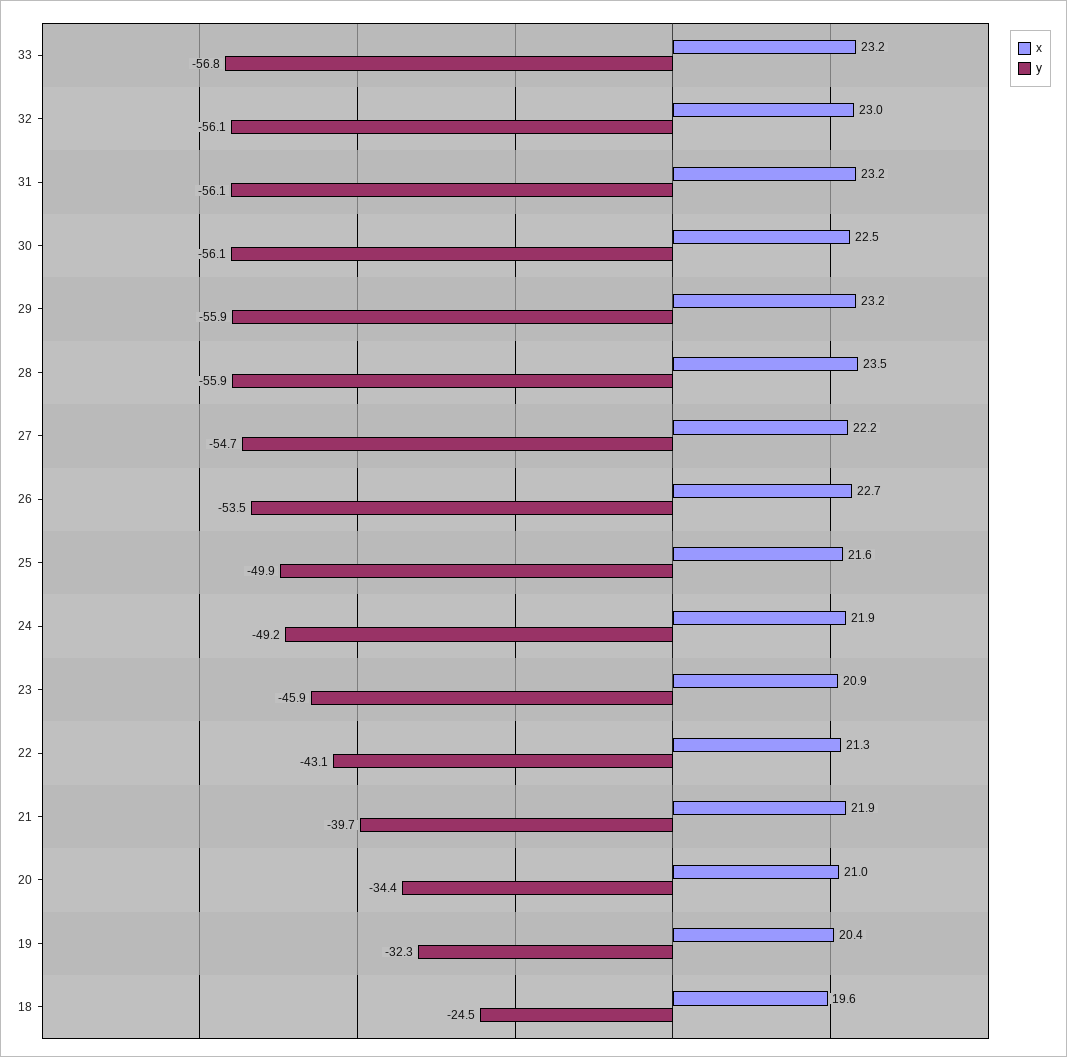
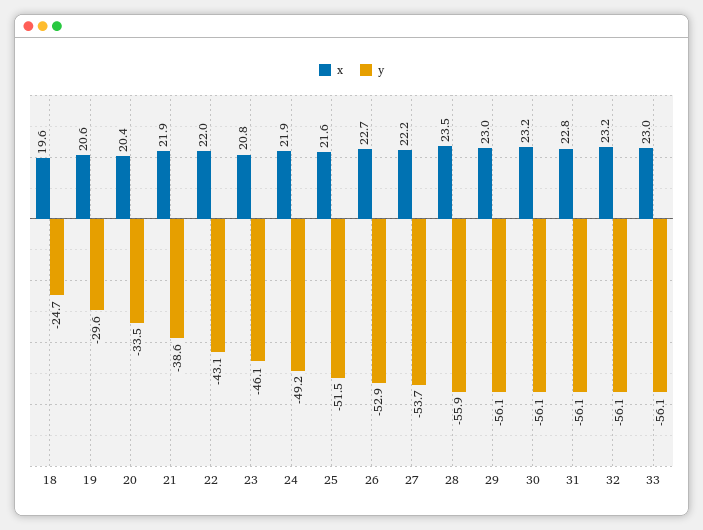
  {
    "x": {
-     "33": 23.2,
+     "33": 23,
-     "32": 23,
+     "32": 23.2,
-     "31": 23.2,
+     "31": 22.8,
-     "30": 22.5,
+     "30": 23.2,
-     "29": 23.2,
+     "29": 23,
      "28": 23.5,
      "27": 22.2,
      "26": 22.7,
      "25": 21.6,
      "24": 21.9,
-     "23": 20.9,
+     "23": 20.8,
-     "22": 21.3,
+     "22": 22,
      "21": 21.9,
-     "20": 21,
+     "20": 20.4,
-     "19": 20.4,
+     "19": 20.6,
      "18": 19.6
    },
    "y": {
-     "33": -56.8,
+     "33": -56.1,
      "32": -56.1,
      "31": -56.1,
      "30": -56.1,
-     "29": -55.9,
+     "29": -56.1,
      "28": -55.9,
-     "27": -54.7,
+     "27": -53.7,
-     "26": -53.5,
+     "26": -52.9,
-     "25": -49.9,
+     "25": -51.5,
      "24": -49.2,
-     "23": -45.9,
+     "23": -46.1,
      "22": -43.1,
-     "21": -39.7,
+     "21": -38.6,
-     "20": -34.4,
+     "20": -33.5,
-     "19": -32.3,
+     "19": -29.6,
-     "18": -24.5
+     "18": -24.7
    }
  }

